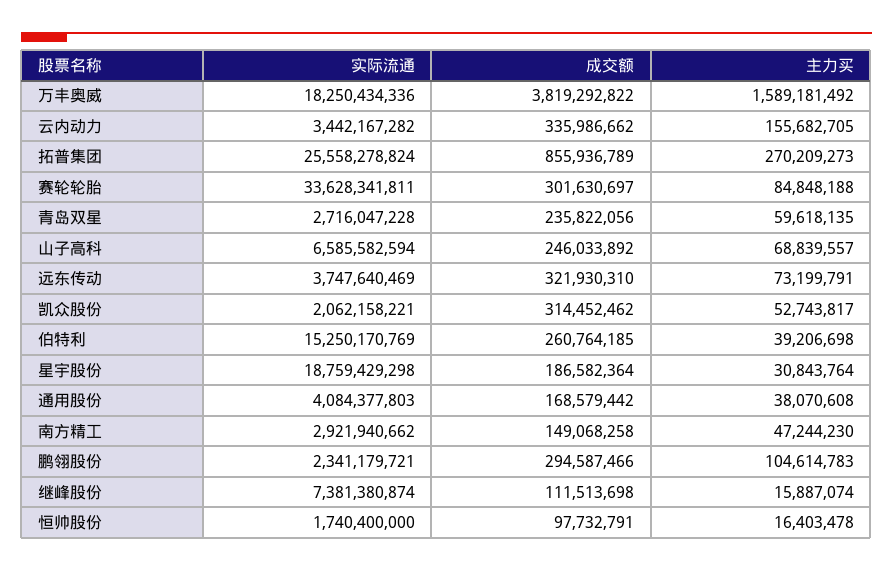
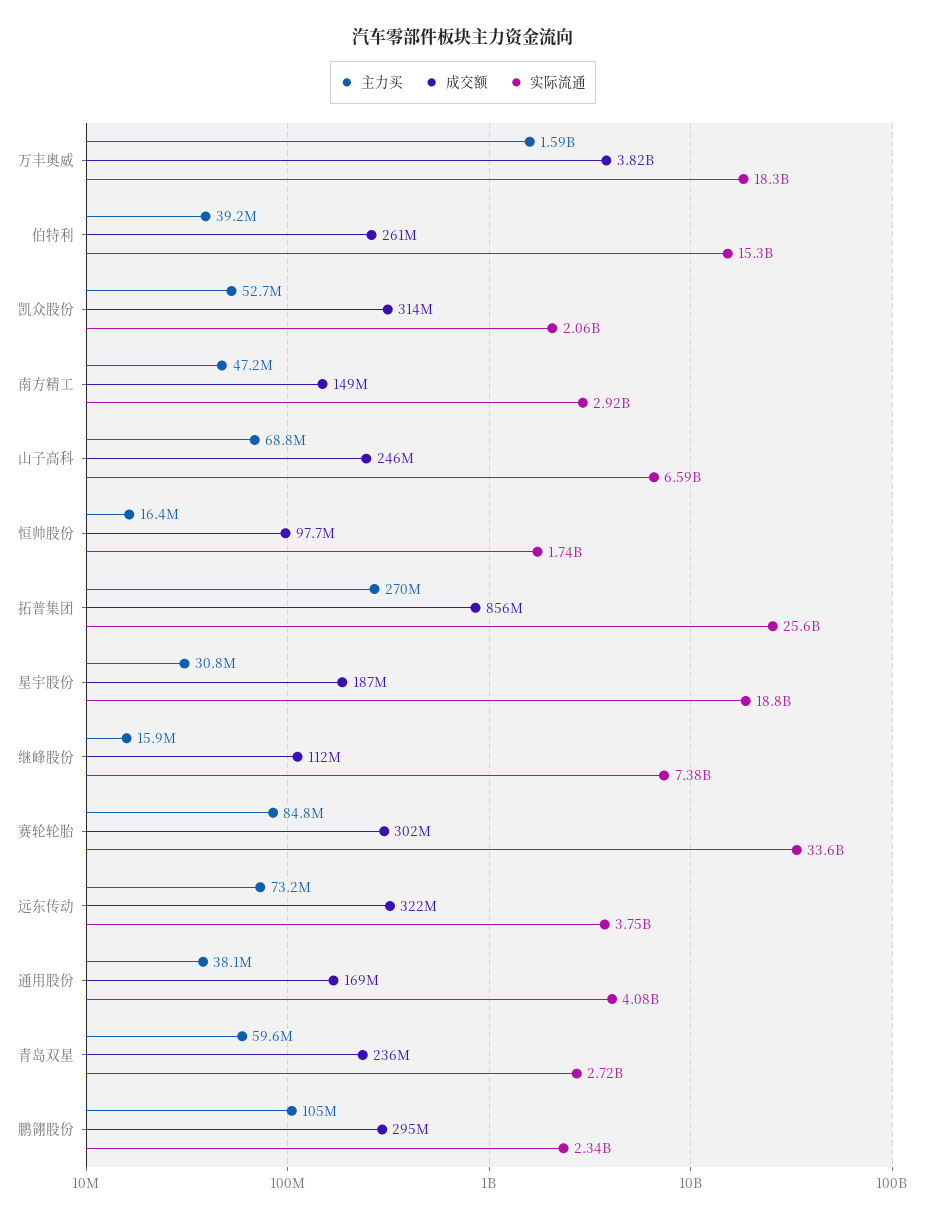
  {
    "实际流通": {
      "万丰奥威": 18250434336,
-     "云内动力": 3442167282,
      "拓普集团": 25558278824,
      "赛轮轮胎": 33628341811,
      "青岛双星": 2716047228,
      "山子高科": 6585582594,
      "远东传动": 3747640469,
      "凯众股份": 2062158221,
      "伯特利": 15250170769,
      "星宇股份": 18759429298,
      "通用股份": 4084377803,
      "南方精工": 2921940662,
      "鹏翎股份": 2341179721,
      "继峰股份": 7381380874,
      "恒帅股份": 1740400000
    },
    "成交额": {
      "万丰奥威": 3819292822,
-     "云内动力": 335986662,
      "拓普集团": 855936789,
      "赛轮轮胎": 301630697,
      "青岛双星": 235822056,
      "山子高科": 246033892,
      "远东传动": 321930310,
      "凯众股份": 314452462,
      "伯特利": 260764185,
      "星宇股份": 186582364,
      "通用股份": 168579442,
      "南方精工": 149068258,
      "鹏翎股份": 294587466,
      "继峰股份": 111513698,
      "恒帅股份": 97732791
    },
    "主力买": {
      "万丰奥威": 1589181492,
-     "云内动力": 155682705,
      "拓普集团": 270209273,
      "赛轮轮胎": 84848188,
      "青岛双星": 59618135,
      "山子高科": 68839557,
      "远东传动": 73199791,
      "凯众股份": 52743817,
      "伯特利": 39206698,
      "星宇股份": 30843764,
      "通用股份": 38070608,
      "南方精工": 47244230,
      "鹏翎股份": 104614783,
      "继峰股份": 15887074,
      "恒帅股份": 16403478
    }
  }

